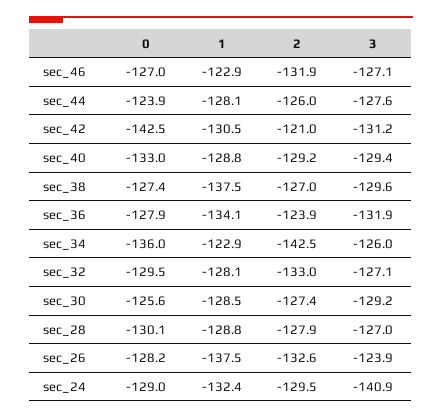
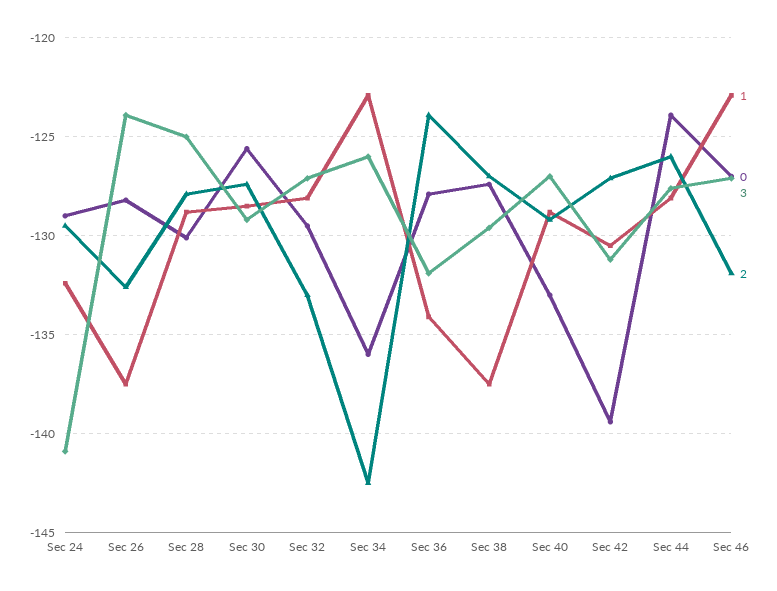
  {
    "0": {
      "sec_46": -127,
      "sec_44": -123.9,
-     "sec_42": -142.5,
+     "sec_42": -139.5,
      "sec_40": -133,
      "sec_38": -127.4,
      "sec_36": -127.9,
      "sec_34": -136,
      "sec_32": -129.5,
      "sec_30": -125.6,
      "sec_28": -130.1,
      "sec_26": -128.2,
      "sec_24": -129
    },
    "1": {
      "sec_46": -122.9,
      "sec_44": -128.1,
      "sec_42": -130.5,
      "sec_40": -128.8,
      "sec_38": -137.5,
      "sec_36": -134.1,
      "sec_34": -122.9,
      "sec_32": -128.1,
      "sec_30": -128.5,
      "sec_28": -128.8,
      "sec_26": -137.5,
      "sec_24": -132.4
    },
    "2": {
      "sec_46": -131.9,
      "sec_44": -126,
-     "sec_42": -121,
+     "sec_42": -127,
      "sec_40": -129.2,
      "sec_38": -127,
      "sec_36": -123.9,
      "sec_34": -142.5,
      "sec_32": -133,
      "sec_30": -127.4,
      "sec_28": -127.9,
      "sec_26": -132.6,
      "sec_24": -129.5
    },
    "3": {
      "sec_46": -127.1,
      "sec_44": -127.6,
      "sec_42": -131.2,
-     "sec_40": -129.4,
+     "sec_40": -127,
      "sec_38": -129.6,
      "sec_36": -131.9,
      "sec_34": -126,
      "sec_32": -127.1,
      "sec_30": -129.2,
-     "sec_28": -127,
+     "sec_28": -125,
      "sec_26": -123.9,
      "sec_24": -140.9
    }
  }

